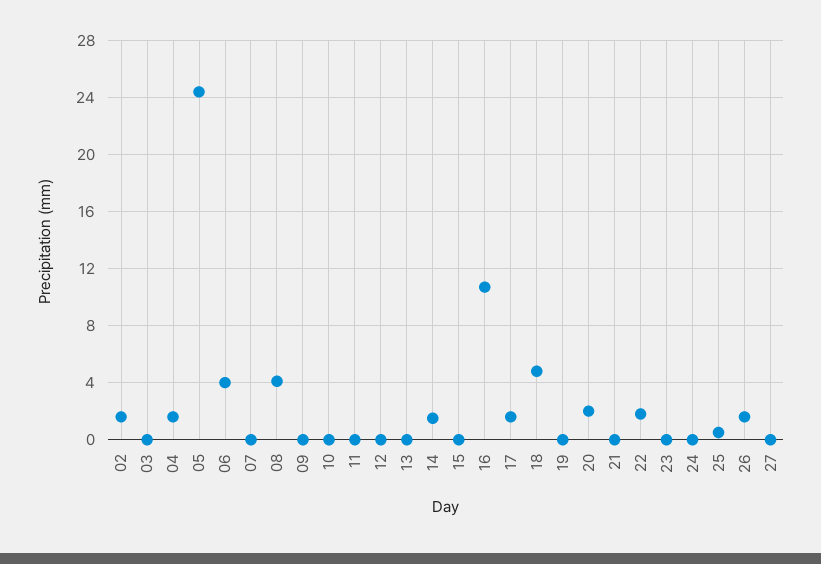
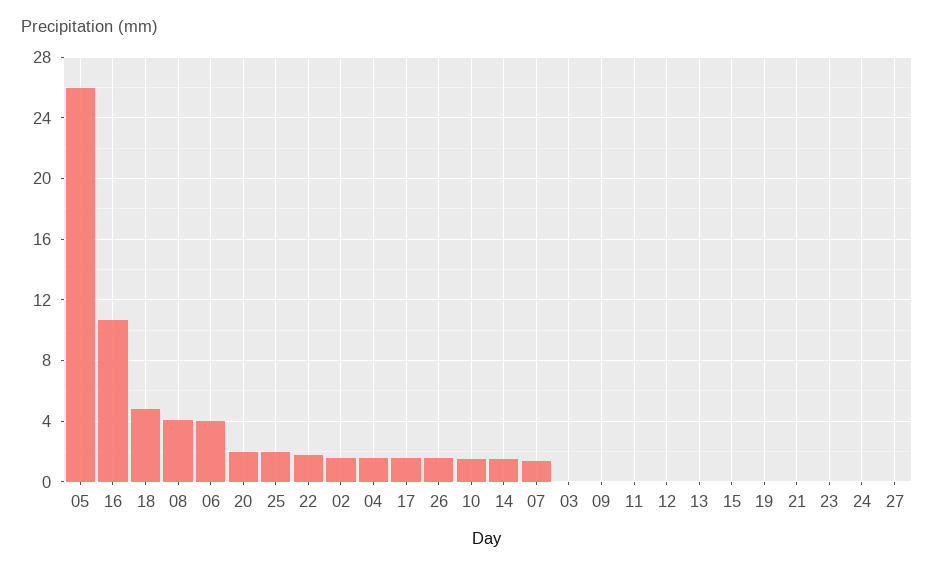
  {
    "02": 1.5,
    "03": 0,
    "04": 1.5,
-   "05": 24.5,
+   "05": 26,
    "06": 4,
-   "07": 0,
+   "07": 1.5,
    "08": 4,
    "09": 0,
-   "10": 0,
+   "10": 1.5,
    "11": 0,
    "12": 0,
    "13": 0,
    "14": 1.5,
    "15": 0,
    "16": 10.5,
    "17": 1.5,
    "18": 5,
    "19": 0,
    "20": 2,
    "21": 0,
    "22": 2,
    "23": 0,
    "24": 0,
-   "25": 0.5,
+   "25": 2,
    "26": 1.5,
    "27": 0
  }

